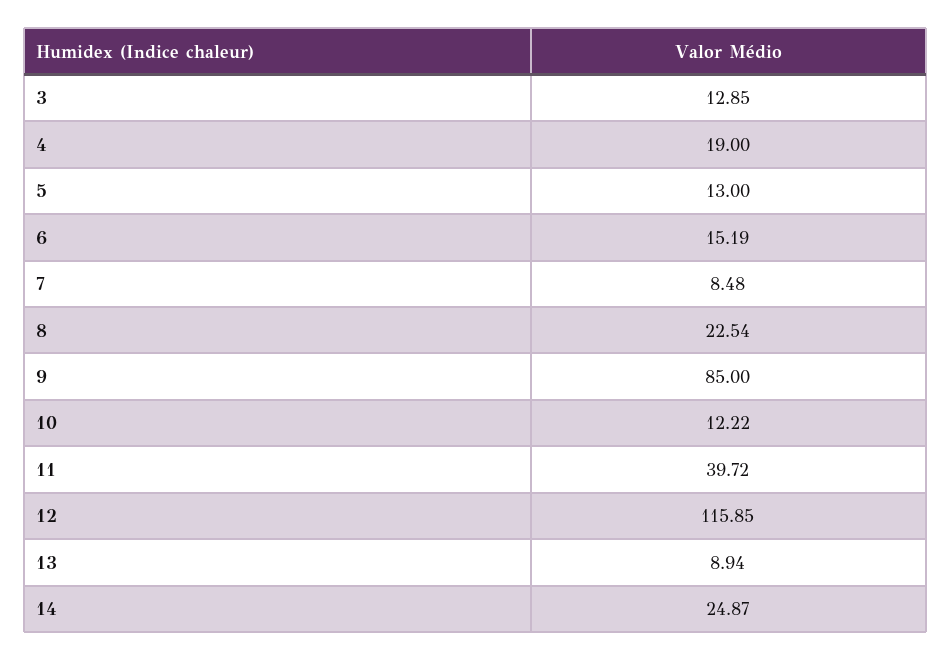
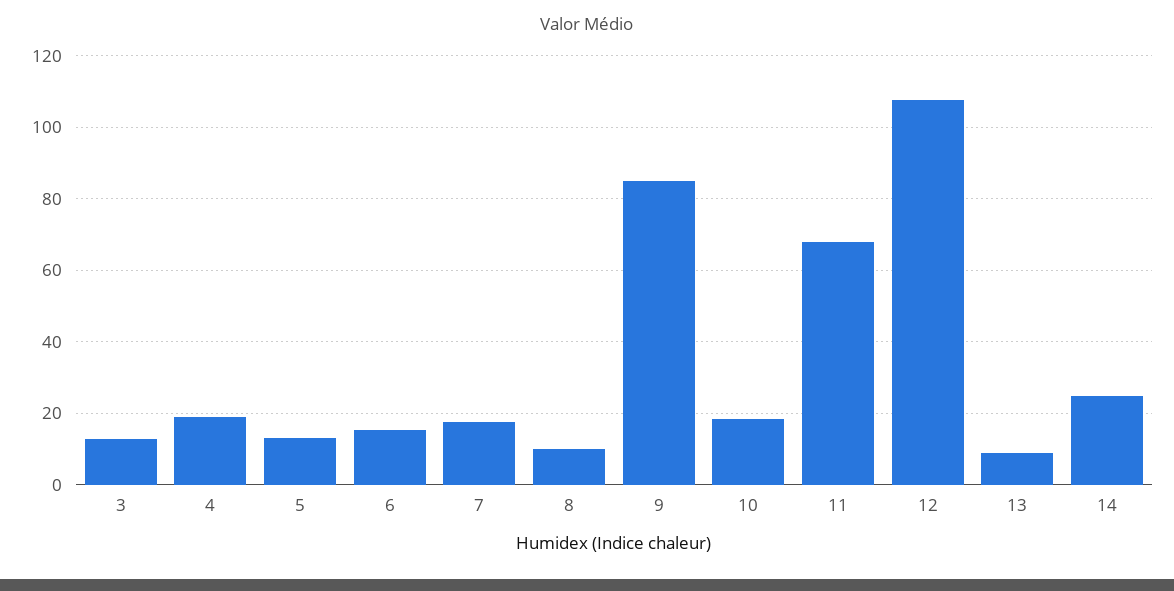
  {
    "3": 12.85,
    "4": 19,
    "5": 13,
    "6": 15.19,
-   "7": 8.48,
+   "7": 18,
-   "8": 22.54,
+   "8": 10,
    "9": 85,
-   "10": 12.22,
+   "10": 18,
-   "11": 39.72,
+   "11": 68,
-   "12": 115.85,
+   "12": 108,
    "13": 8.94,
    "14": 24.87
  }

